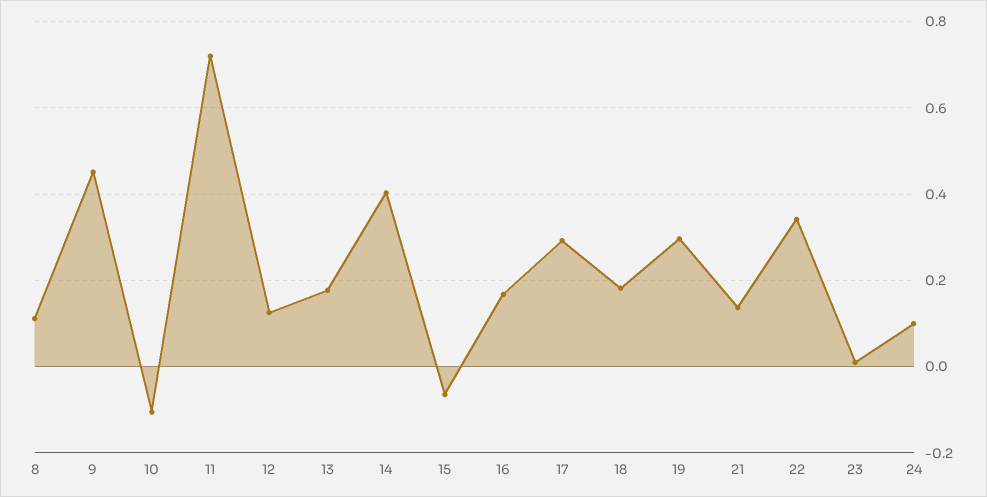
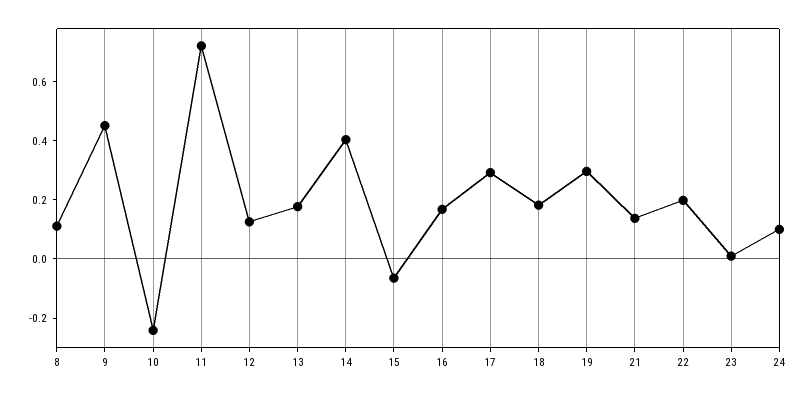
  {
    "8": 0.12,
    "9": 0.46,
-   "10": -0.1,
+   "10": -0.25,
    "11": 0.72,
    "12": 0.12,
    "13": 0.18,
    "14": 0.4,
    "15": -0.06,
    "16": 0.16,
    "17": 0.3,
    "18": 0.18,
    "19": 0.3,
    "21": 0.14,
-   "22": 0.34,
+   "22": 0.2,
    "23": 0,
    "24": 0.1
  }

